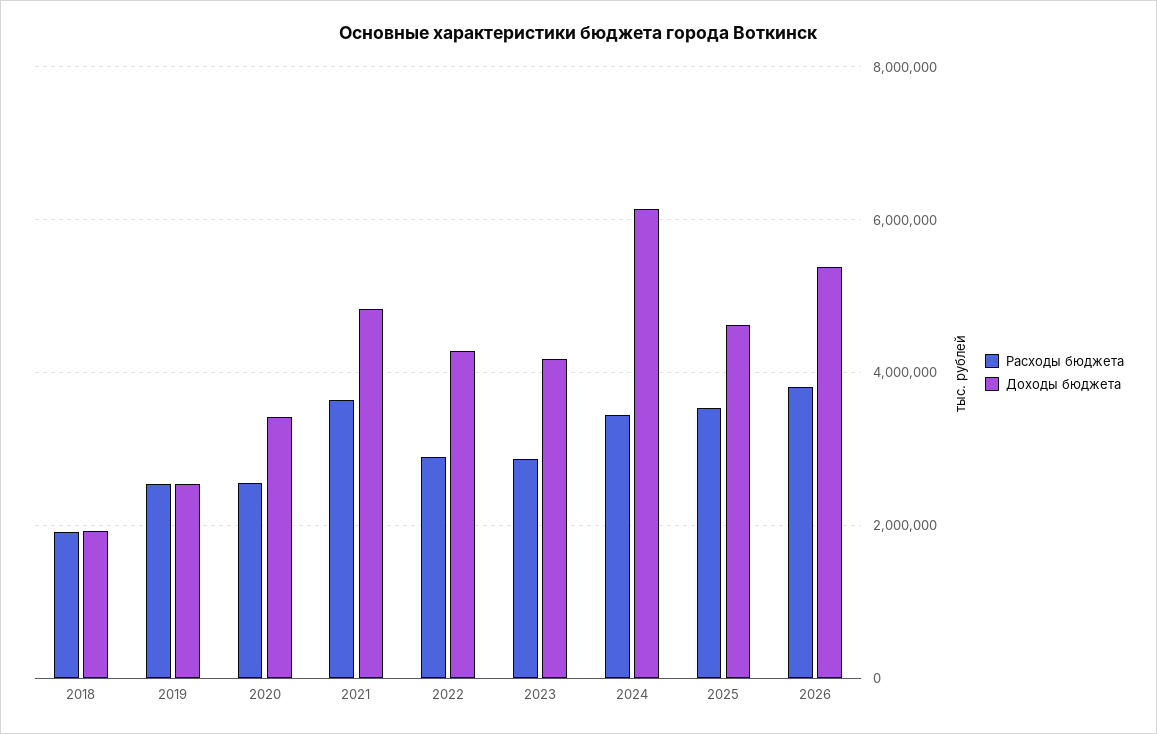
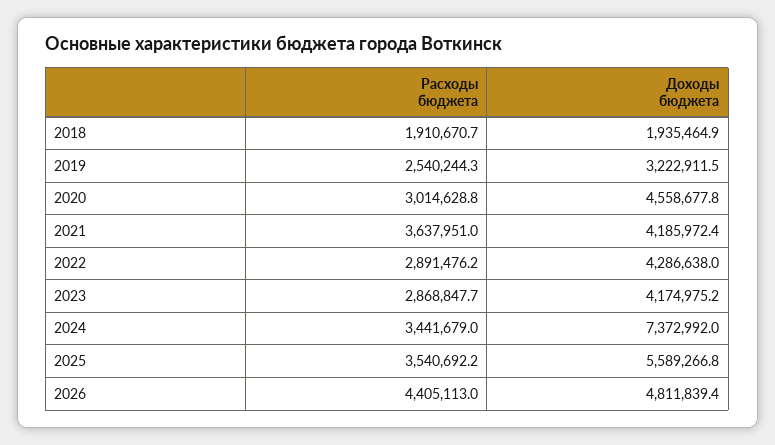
  {
    "Расходы бюджета": {
      "2018": 1910670.7,
      "2019": 2540244.3,
-     "2020": 2600000,
+     "2020": 3014628.8,
      "2021": 3637951,
      "2022": 2891476.2,
      "2023": 2868847.7,
      "2024": 3441679,
      "2025": 3540692.2,
-     "2026": 3800000
+     "2026": 4405113
    },
    "Доходы бюджета": {
      "2018": 1935464.9,
-     "2019": 2600000,
+     "2019": 3222911.5,
-     "2020": 3400000,
+     "2020": 4558677.8,
-     "2021": 4800000,
+     "2021": 4185972.4,
      "2022": 4286638,
      "2023": 4174975.2,
-     "2024": 6200000,
+     "2024": 7372992,
-     "2025": 4600000,
+     "2025": 5589266.8,
-     "2026": 5400000
+     "2026": 4811839.4
    }
  }

